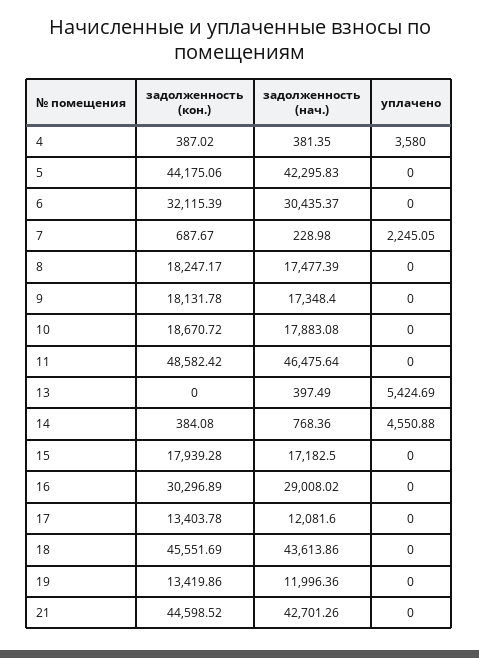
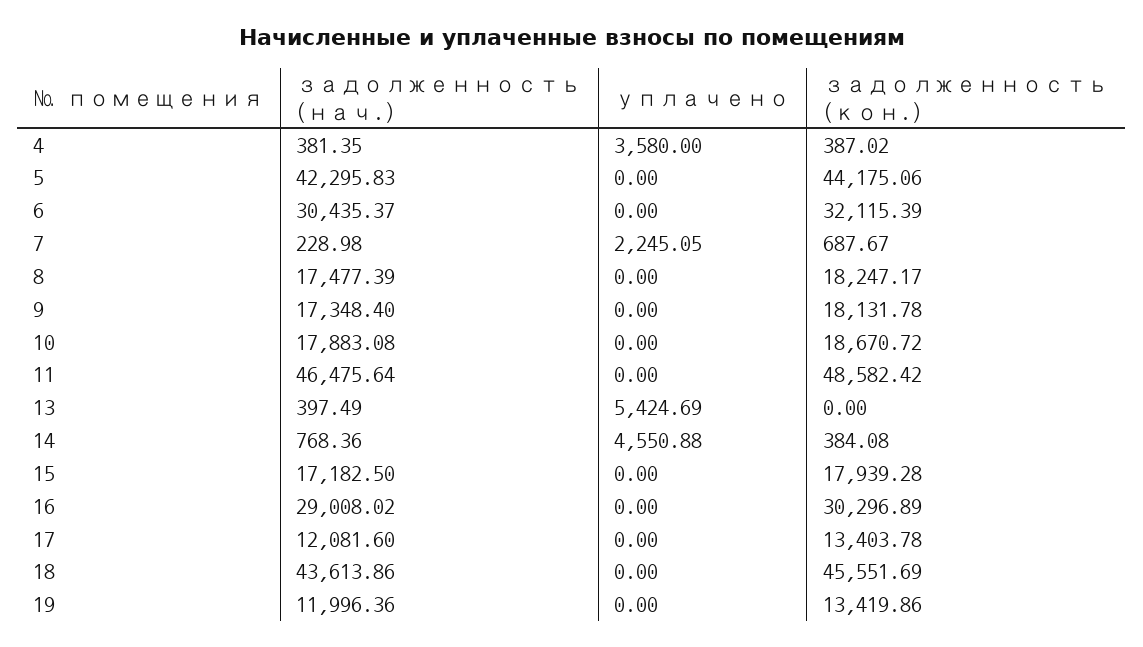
  {
    "задолженность (кон.)": {
      "4": 387.02,
      "5": 44175.06,
      "6": 32115.39,
      "7": 687.67,
      "8": 18247.17,
      "9": 18131.78,
      "10": 18670.72,
      "11": 48582.42,
      "13": 0,
      "14": 384.08,
      "15": 17939.28,
      "16": 30296.89,
      "17": 13403.78,
      "18": 45551.69,
-     "19": 13419.86,
+     "19": 13419.86
-     "21": 44598.52
    },
    "задолженность (нач.)": {
      "4": 381.35,
      "5": 42295.83,
      "6": 30435.37,
      "7": 228.98,
      "8": 17477.39,
      "9": 17348.4,
      "10": 17883.08,
      "11": 46475.64,
      "13": 397.49,
      "14": 768.36,
      "15": 17182.5,
      "16": 29008.02,
      "17": 12081.6,
      "18": 43613.86,
-     "19": 11996.36,
+     "19": 11996.36
-     "21": 42701.26
    },
    "уплачено": {
      "4": 3580,
      "5": 0,
      "6": 0,
      "7": 2245.05,
      "8": 0,
      "9": 0,
      "10": 0,
      "11": 0,
      "13": 5424.69,
      "14": 4550.88,
      "15": 0,
      "16": 0,
      "17": 0,
      "18": 0,
-     "19": 0,
+     "19": 0
-     "21": 0
    }
  }

